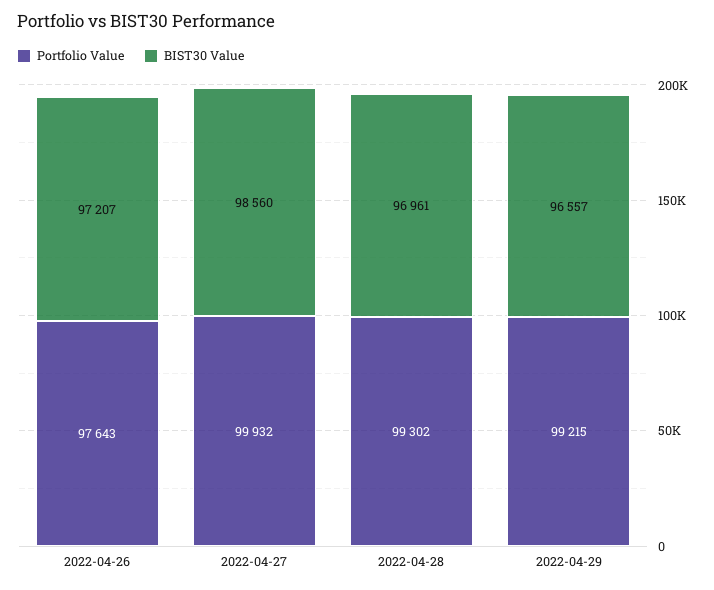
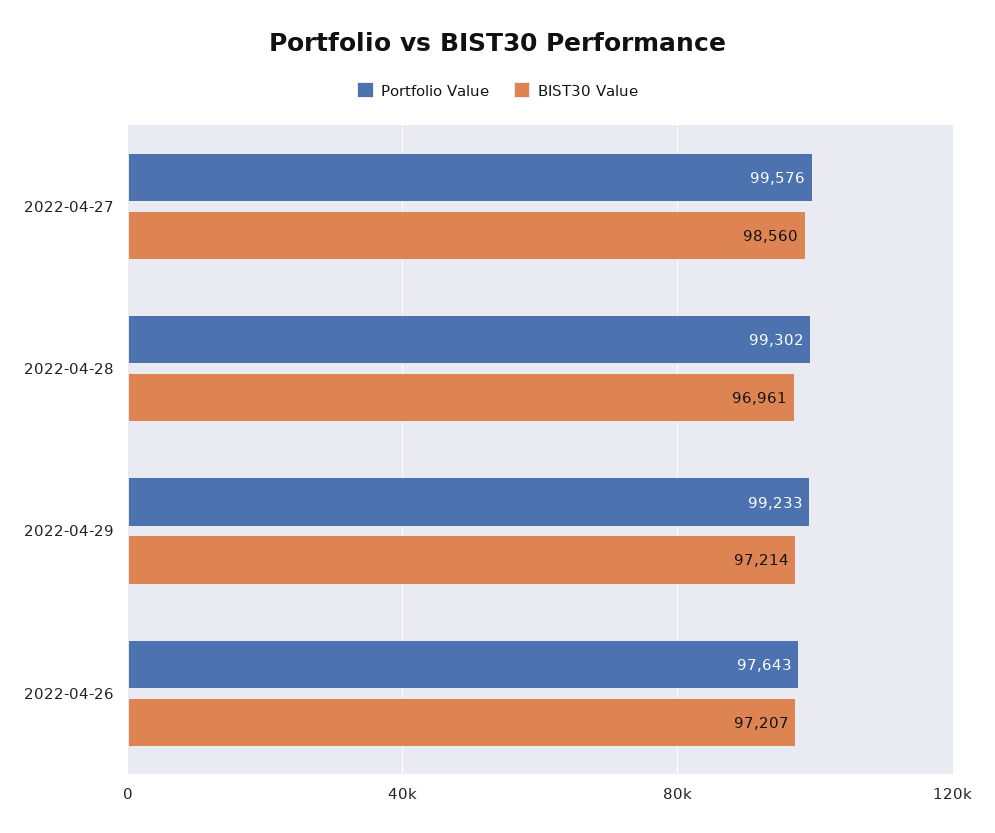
  {
    "Portfolio Value": {
      "2022-04-26": 97643,
-     "2022-04-27": 99932,
+     "2022-04-27": 99576,
      "2022-04-28": 99302,
-     "2022-04-29": 99215
+     "2022-04-29": 99233
    },
    "BIST30 Value": {
      "2022-04-26": 97207,
      "2022-04-27": 98560,
      "2022-04-28": 96961,
-     "2022-04-29": 96557
+     "2022-04-29": 97214
    }
  }

